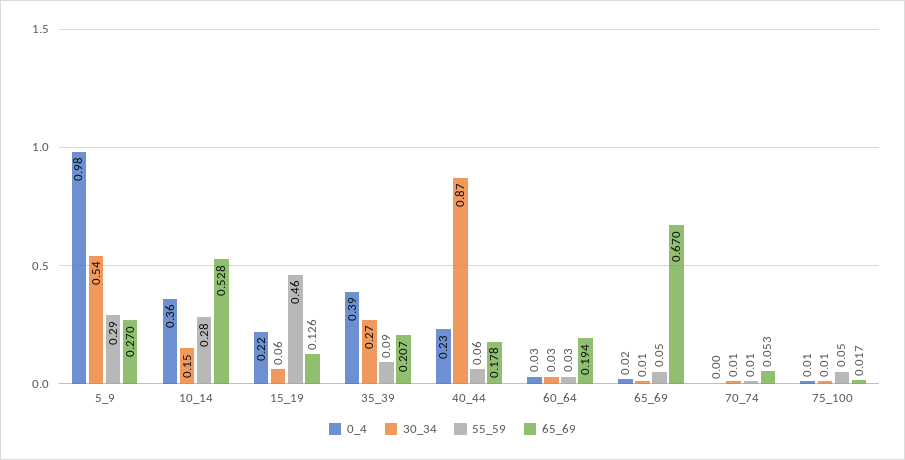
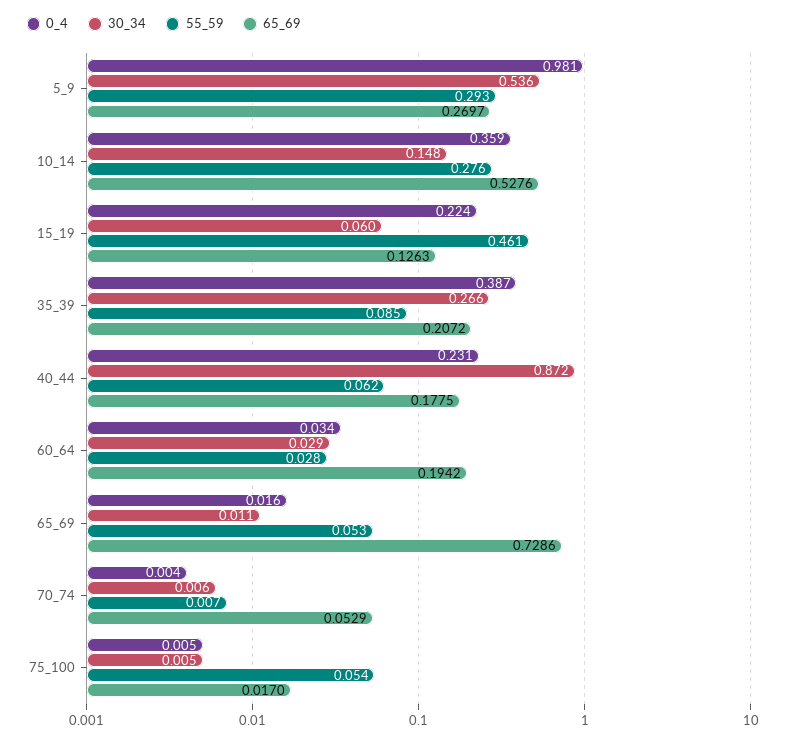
  {
    "0_4": {
      "5_9": 0.981,
      "10_14": 0.359,
      "15_19": 0.224,
      "35_39": 0.387,
      "40_44": 0.231,
      "60_64": 0.034,
      "65_69": 0.016,
      "70_74": 0.004,
      "75_100": 0.005
    },
    "30_34": {
      "5_9": 0.536,
      "10_14": 0.148,
      "15_19": 0.06,
      "35_39": 0.266,
      "40_44": 0.872,
      "60_64": 0.029,
      "65_69": 0.011,
      "70_74": 0.006,
      "75_100": 0.005
    },
    "55_59": {
      "5_9": 0.293,
      "10_14": 0.276,
      "15_19": 0.461,
      "35_39": 0.085,
      "40_44": 0.062,
      "60_64": 0.028,
      "65_69": 0.053,
      "70_74": 0.007,
      "75_100": 0.054
    },
    "65_69": {
      "5_9": 0.2697,
      "10_14": 0.5276,
      "15_19": 0.1263,
      "35_39": 0.2072,
      "40_44": 0.1775,
      "60_64": 0.1942,
-     "65_69": 0.67,
+     "65_69": 0.7286,
      "70_74": 0.0529,
      "75_100": 0.017
    }
  }

